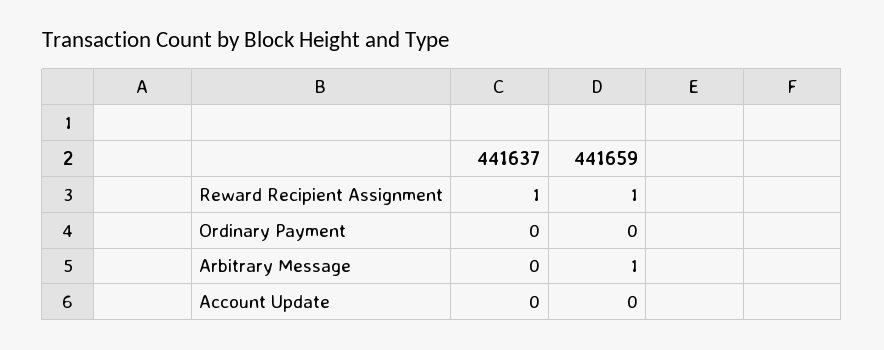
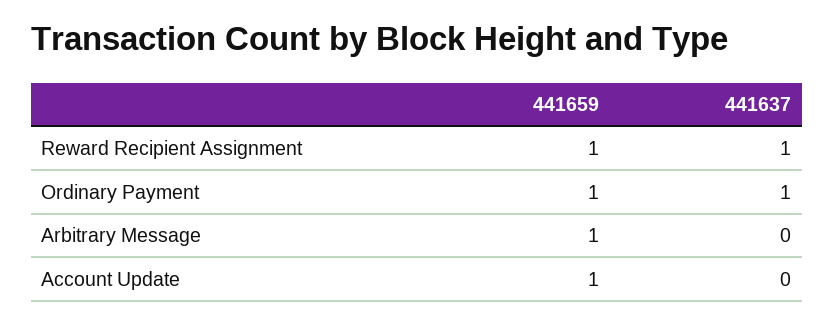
  {
    "441637": {
      "Reward Recipient Assignment": 1,
-     "Ordinary Payment": 0,
+     "Ordinary Payment": 1,
      "Arbitrary Message": 0,
      "Account Update": 0
    },
    "441659": {
      "Reward Recipient Assignment": 1,
-     "Ordinary Payment": 0,
+     "Ordinary Payment": 1,
      "Arbitrary Message": 1,
-     "Account Update": 0
+     "Account Update": 1
    }
  }

